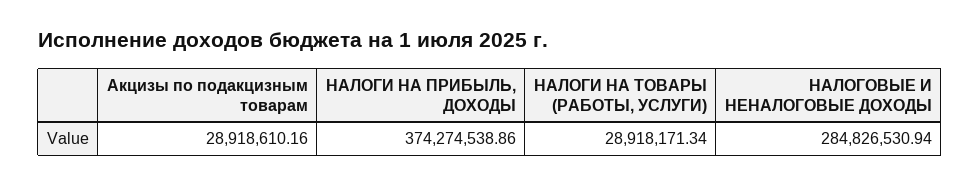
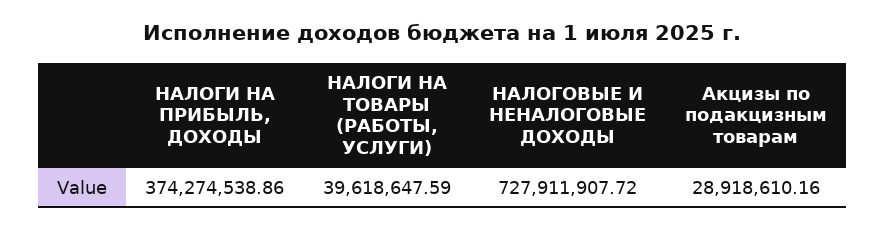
  {
    "Акцизы по подакцизным товарам": 28918610.16,
    "НАЛОГИ НА ПРИБЫЛЬ, ДОХОДЫ": 374274538.86,
-   "НАЛОГИ НА ТОВАРЫ (РАБОТЫ, УСЛУГИ)": 28918171.34,
+   "НАЛОГИ НА ТОВАРЫ (РАБОТЫ, УСЛУГИ)": 39618647.59,
-   "НАЛОГОВЫЕ И НЕНАЛОГОВЫЕ ДОХОДЫ": 284826530.94
+   "НАЛОГОВЫЕ И НЕНАЛОГОВЫЕ ДОХОДЫ": 727911907.72
  }

